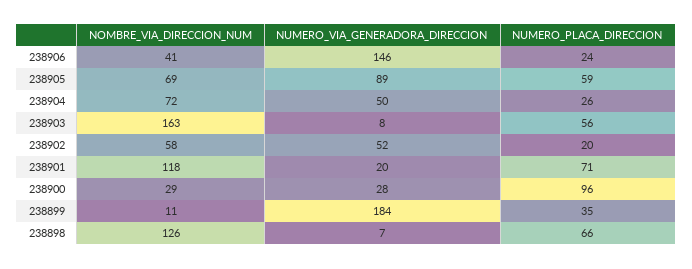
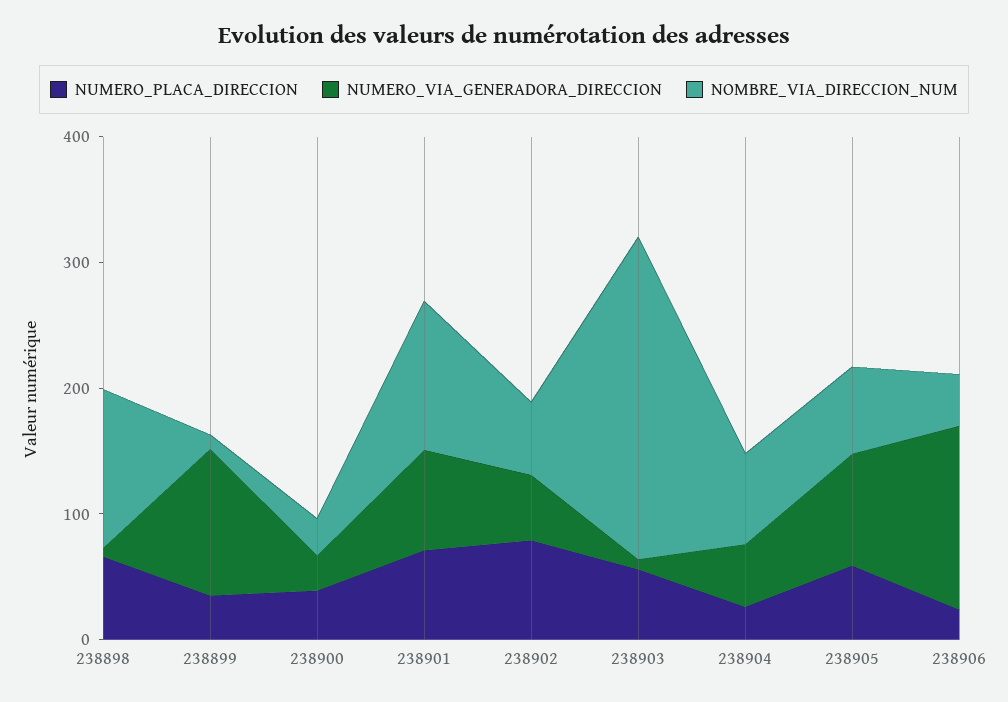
  {
    "NOMBRE_VIA_DIRECCION_NUM": {
      "238906": 41,
      "238905": 69,
      "238904": 72,
-     "238903": 163,
+     "238903": 260,
      "238902": 58,
      "238901": 118,
      "238900": 29,
      "238899": 11,
      "238898": 126
    },
    "NUMERO_VIA_GENERADORA_DIRECCION": {
      "238906": 146,
      "238905": 89,
      "238904": 50,
      "238903": 8,
      "238902": 52,
-     "238901": 20,
+     "238901": 80,
      "238900": 28,
-     "238899": 184,
+     "238899": 120,
      "238898": 7
    },
    "NUMERO_PLACA_DIRECCION": {
      "238906": 24,
      "238905": 59,
      "238904": 26,
      "238903": 56,
-     "238902": 20,
+     "238902": 80,
      "238901": 71,
-     "238900": 96,
+     "238900": 40,
      "238899": 35,
      "238898": 66
    }
  }

